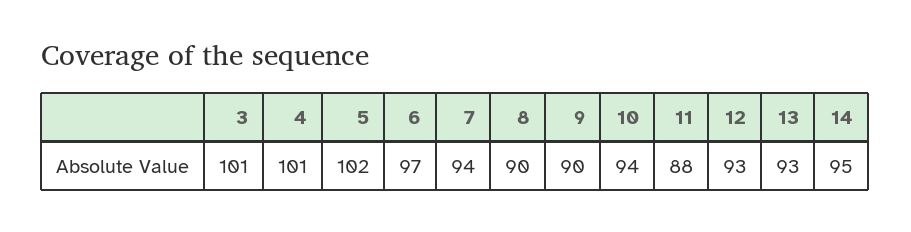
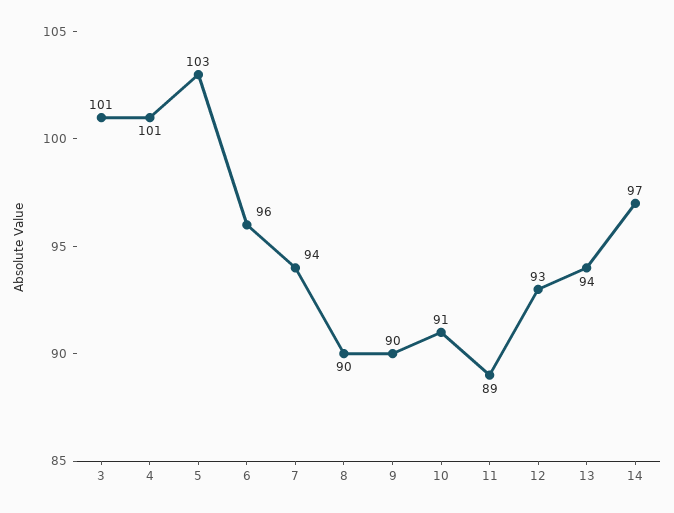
  {
    "3": 101,
    "4": 101,
-   "5": 102,
+   "5": 103,
-   "6": 97,
+   "6": 96,
    "7": 94,
    "8": 90,
    "9": 90,
-   "10": 94,
+   "10": 91,
-   "11": 88,
+   "11": 89,
    "12": 93,
-   "13": 93,
+   "13": 94,
-   "14": 95
+   "14": 97
  }

